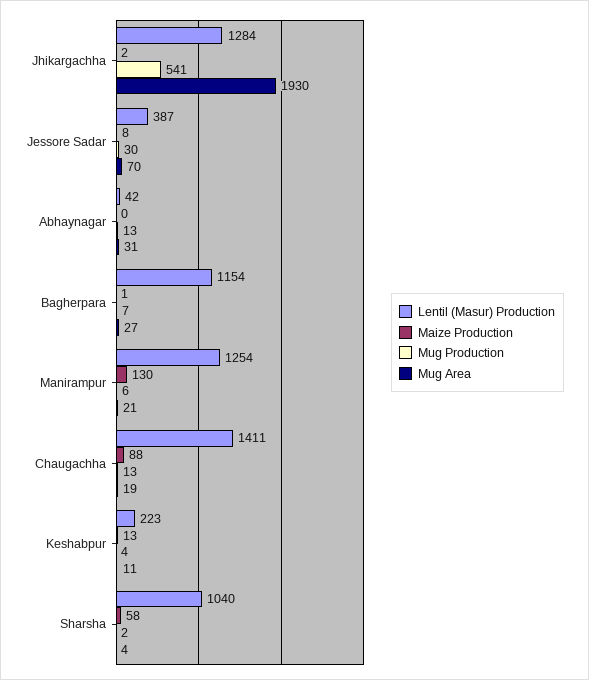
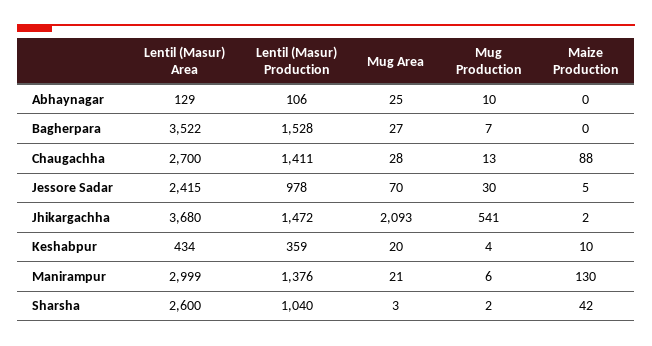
  {
    "Lentil (Masur) Production": {
-     "Jhikargachha": 1284,
+     "Jhikargachha": 1472,
-     "Jessore Sadar": 387,
+     "Jessore Sadar": 978,
-     "Abhaynagar": 42,
+     "Abhaynagar": 106,
-     "Bagherpara": 1154,
+     "Bagherpara": 1528,
-     "Manirampur": 1254,
+     "Manirampur": 1376,
      "Chaugachha": 1411,
-     "Keshabpur": 223,
+     "Keshabpur": 359,
      "Sharsha": 1040
    },
    "Maize Production": {
      "Jhikargachha": 2,
-     "Jessore Sadar": 8,
+     "Jessore Sadar": 5,
      "Abhaynagar": 0,
-     "Bagherpara": 1,
+     "Bagherpara": 0,
      "Manirampur": 130,
      "Chaugachha": 88,
-     "Keshabpur": 13,
+     "Keshabpur": 10,
-     "Sharsha": 58
+     "Sharsha": 42
    },
    "Mug Production": {
      "Jhikargachha": 541,
      "Jessore Sadar": 30,
-     "Abhaynagar": 13,
+     "Abhaynagar": 10,
      "Bagherpara": 7,
      "Manirampur": 6,
      "Chaugachha": 13,
      "Keshabpur": 4,
      "Sharsha": 2
    },
    "Mug Area": {
-     "Jhikargachha": 1930,
+     "Jhikargachha": 2093,
      "Jessore Sadar": 70,
-     "Abhaynagar": 31,
+     "Abhaynagar": 25,
      "Bagherpara": 27,
      "Manirampur": 21,
-     "Chaugachha": 19,
+     "Chaugachha": 28,
-     "Keshabpur": 11,
+     "Keshabpur": 20,
-     "Sharsha": 4
+     "Sharsha": 3
-   }
+   },
+   "Lentil (Masur) Area": {
+     "Abhaynagar": 129,
+     "Bagherpara": 3522,
+     "Chaugachha": 2700,
+     "Jessore Sadar": 2415,
+     "Jhikargachha": 3680,
+     "Keshabpur": 434,
+     "Manirampur": 2999,
+     "Sharsha": 2600
+   }
  }

